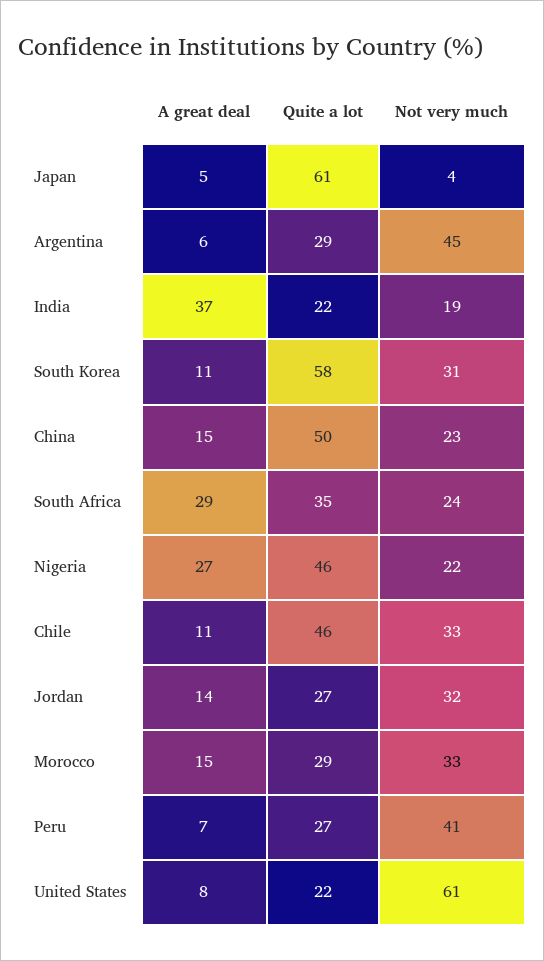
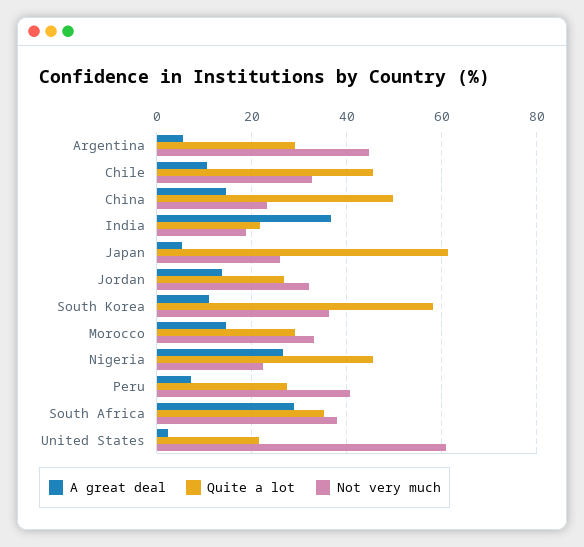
  {
    "A great deal": {
      "Japan": 5,
      "Argentina": 6,
      "India": 37,
      "South Korea": 11,
      "China": 15,
      "South Africa": 29,
      "Nigeria": 27,
      "Chile": 11,
      "Jordan": 14,
      "Morocco": 15,
      "Peru": 7,
-     "United States": 8
+     "United States": 2
    },
    "Quite a lot": {
      "Japan": 61,
      "Argentina": 29,
      "India": 22,
      "South Korea": 58,
      "China": 50,
      "South Africa": 35,
      "Nigeria": 46,
      "Chile": 46,
      "Jordan": 27,
      "Morocco": 29,
      "Peru": 27,
      "United States": 22
    },
    "Not very much": {
-     "Japan": 4,
+     "Japan": 26,
      "Argentina": 45,
      "India": 19,
-     "South Korea": 31,
+     "South Korea": 36,
      "China": 23,
-     "South Africa": 24,
+     "South Africa": 38,
      "Nigeria": 22,
      "Chile": 33,
      "Jordan": 32,
      "Morocco": 33,
      "Peru": 41,
      "United States": 61
    }
  }

